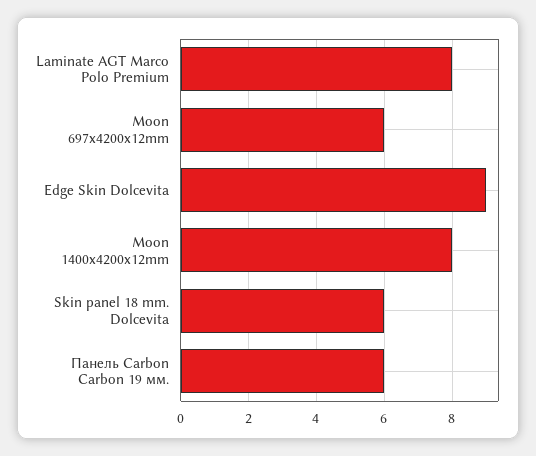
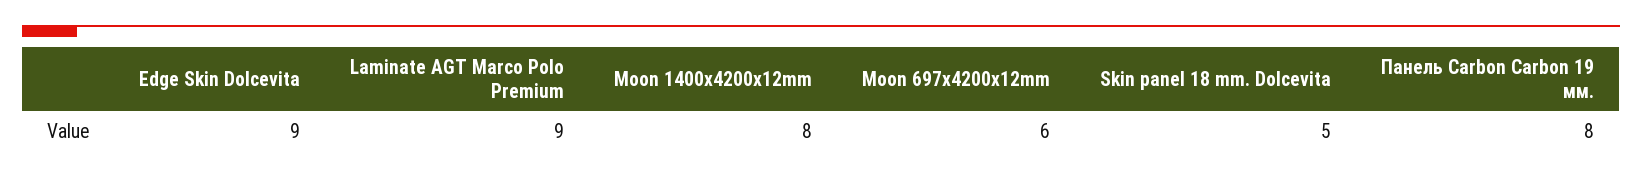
  {
-   "Laminate AGT Marco Polo Premium": 8,
+   "Laminate AGT Marco Polo Premium": 9,
    "Moon 697x4200x12mm": 6,
    "Edge Skin Dolcevita": 9,
    "Moon 1400x4200x12mm": 8,
-   "Skin panel 18 mm. Dolcevita": 6,
+   "Skin panel 18 mm. Dolcevita": 5,
-   "Панель Carbon Carbon 19 мм.": 6
+   "Панель Carbon Carbon 19 мм.": 8
  }

